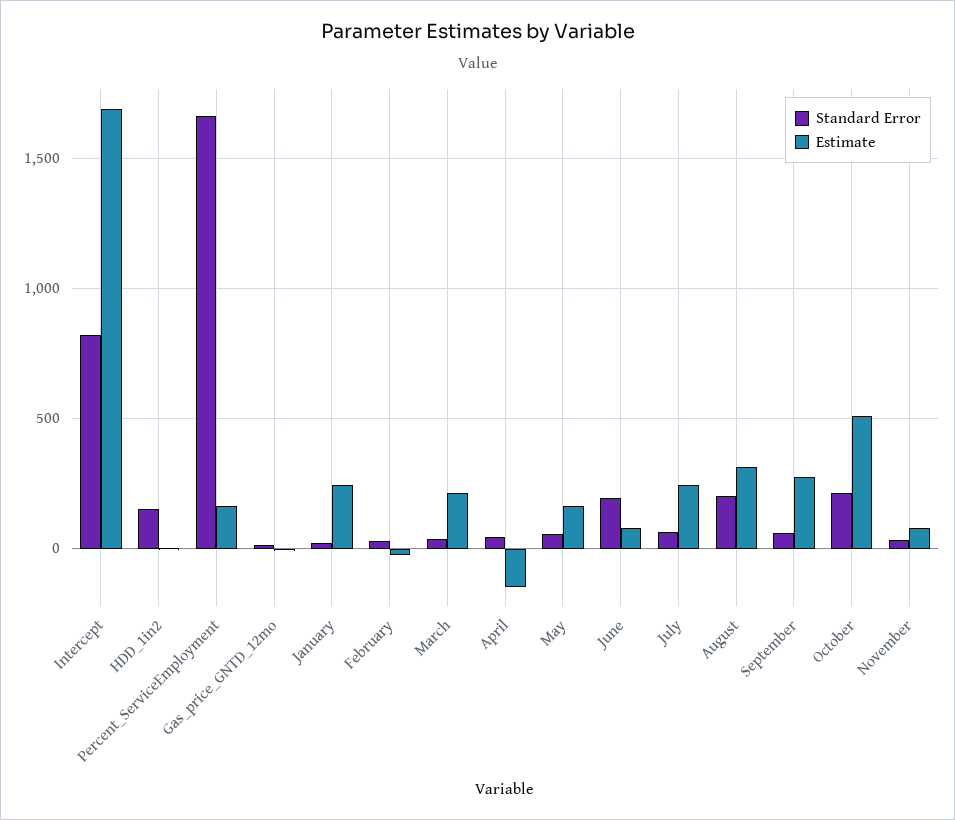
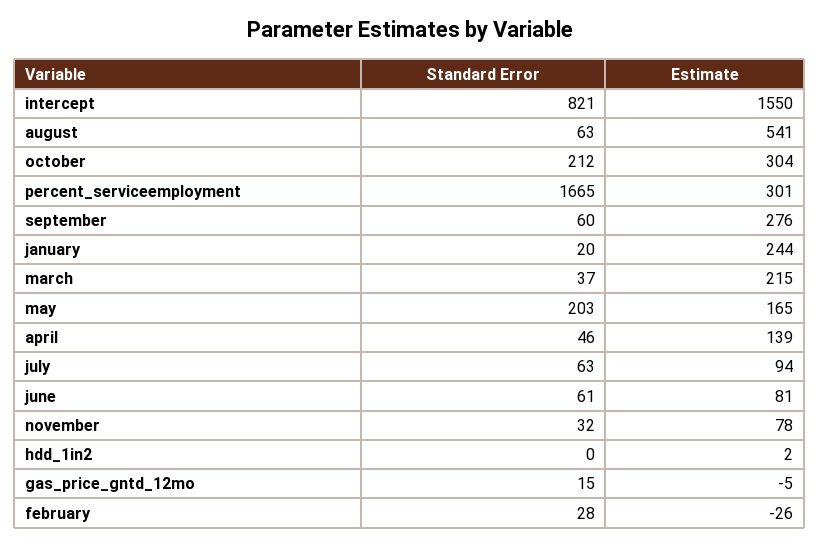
  {
    "Standard Error": {
      "Intercept": 821,
-     "HDD_1in2": 150,
+     "HDD_1in2": 0,
      "Percent_ServiceEmployment": 1665,
      "Gas_price_GNTD_12mo": 15,
      "January": 20,
      "February": 28,
      "March": 37,
      "April": 46,
-     "May": 50,
+     "May": 203,
-     "June": 200,
+     "June": 61,
      "July": 63,
-     "August": 200,
+     "August": 63,
      "September": 60,
      "October": 212,
      "November": 32
    },
    "Estimate": {
-     "Intercept": 1700,
+     "Intercept": 1550,
      "HDD_1in2": 2,
-     "Percent_ServiceEmployment": 150,
+     "Percent_ServiceEmployment": 301,
      "Gas_price_GNTD_12mo": -5,
      "January": 244,
      "February": -26,
      "March": 215,
-     "April": -150,
+     "April": 139,
      "May": 165,
      "June": 81,
-     "July": 250,
+     "July": 94,
-     "August": 300,
+     "August": 541,
      "September": 276,
-     "October": 500,
+     "October": 304,
      "November": 78
    }
  }

